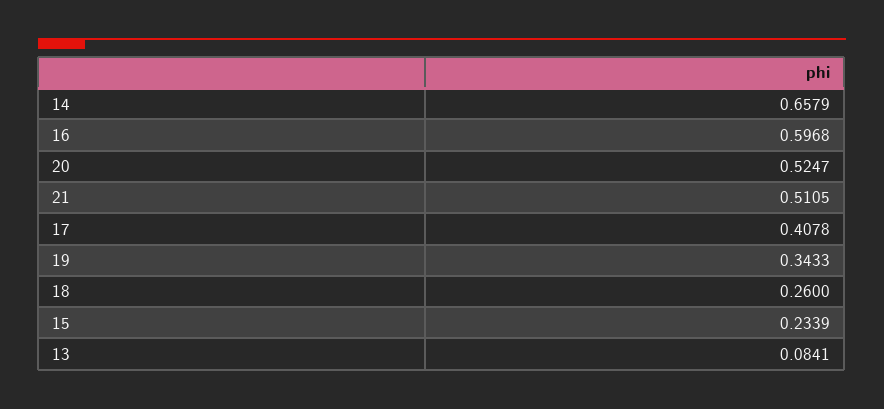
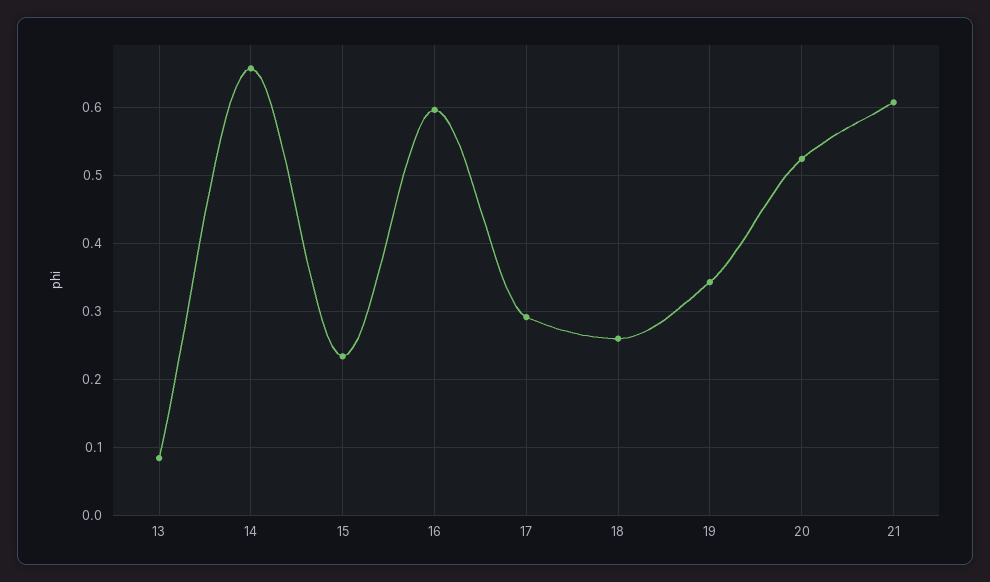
  {
    "14": 0.6579,
    "16": 0.5968,
    "20": 0.5247,
-   "21": 0.5105,
+   "21": 0.61,
-   "17": 0.4078,
+   "17": 0.29,
    "19": 0.3433,
    "18": 0.26,
    "15": 0.2339,
    "13": 0.0841
  }

